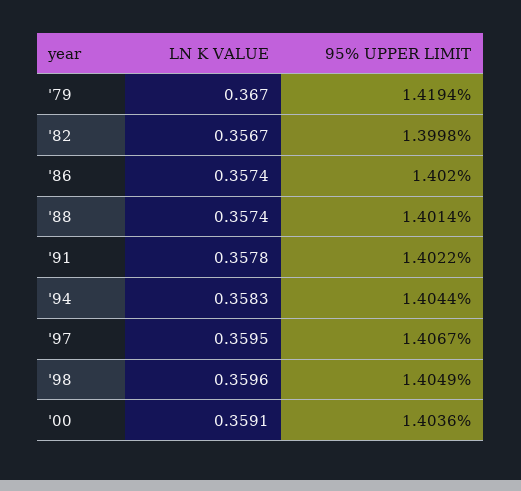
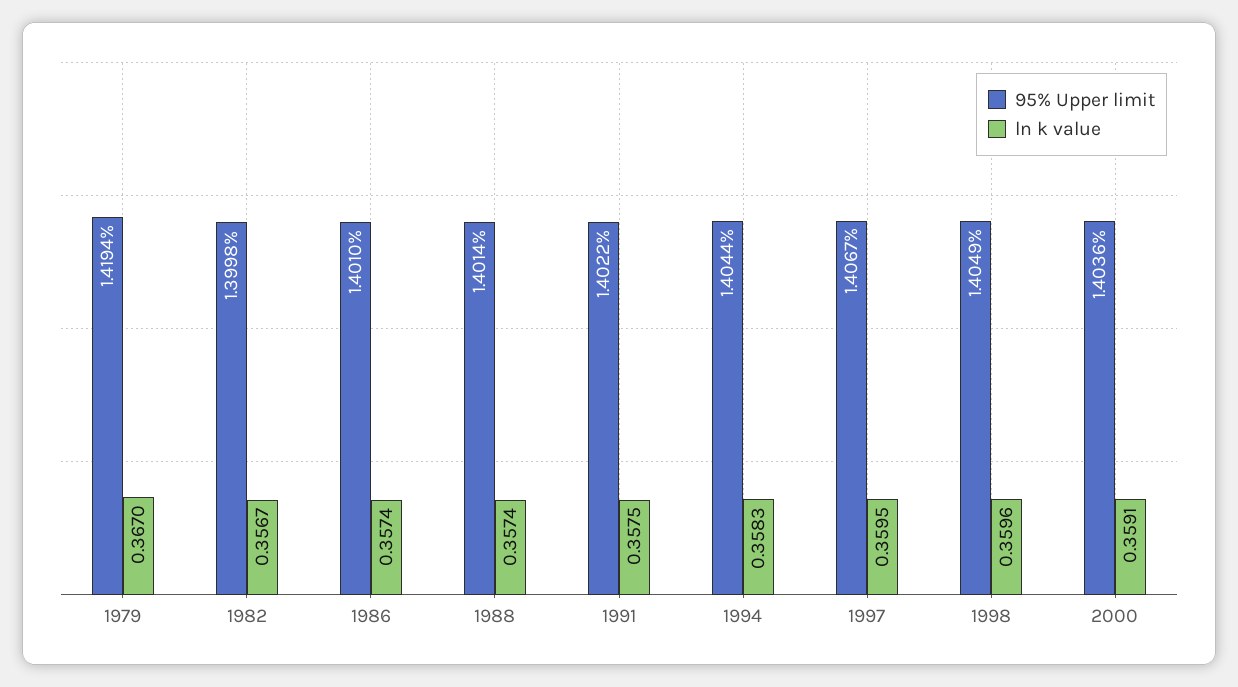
  {
    "LN K VALUE": {
      "'79": 0.367,
      "'82": 0.3567,
      "'86": 0.3574,
      "'88": 0.3574,
-     "'91": 0.3578,
+     "'91": 0.3575,
      "'94": 0.3583,
      "'97": 0.3595,
      "'98": 0.3596,
      "'00": 0.3591
    },
    "95% UPPER LIMIT": {
      "'79": 1.4194,
      "'82": 1.3998,
-     "'86": 1.402,
+     "'86": 1.401,
      "'88": 1.4014,
      "'91": 1.4022,
      "'94": 1.4044,
      "'97": 1.4067,
      "'98": 1.4049,
      "'00": 1.4036
    }
  }

